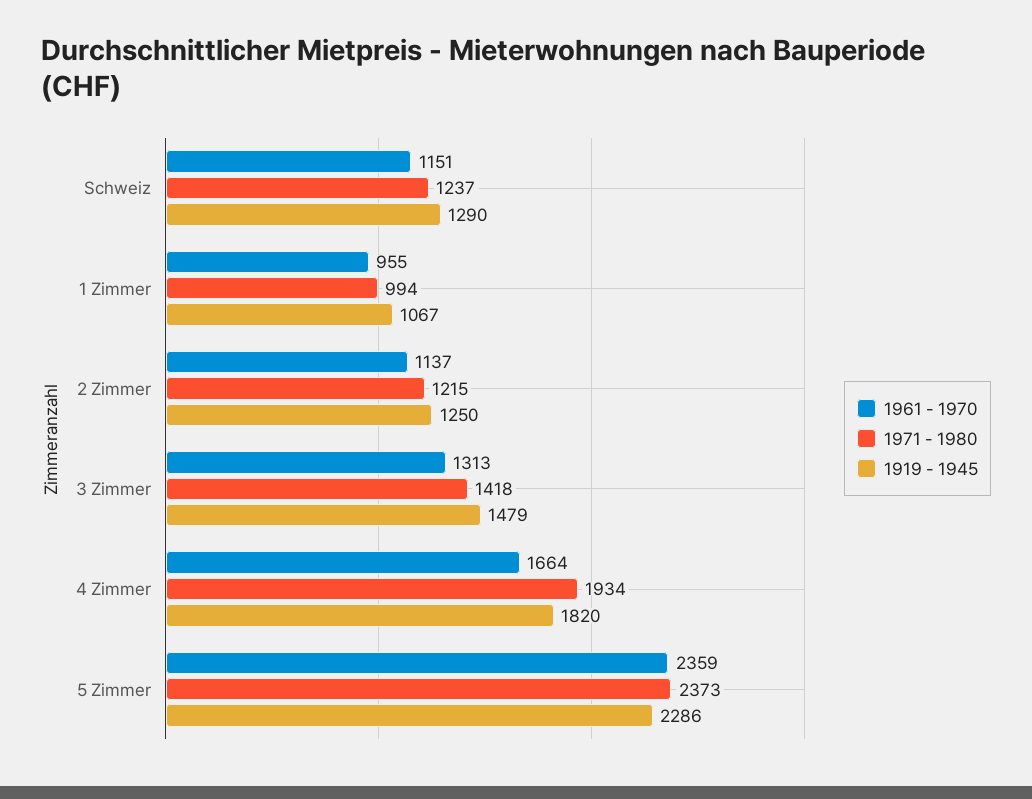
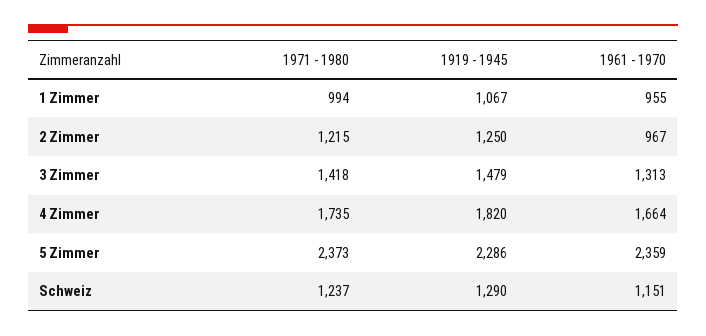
  {
    "1961 - 1970": {
      "Schweiz": 1151,
      "1 Zimmer": 955,
-     "2 Zimmer": 1137,
+     "2 Zimmer": 967,
      "3 Zimmer": 1313,
      "4 Zimmer": 1664,
      "5 Zimmer": 2359
    },
    "1971 - 1980": {
      "Schweiz": 1237,
      "1 Zimmer": 994,
      "2 Zimmer": 1215,
      "3 Zimmer": 1418,
-     "4 Zimmer": 1934,
+     "4 Zimmer": 1735,
      "5 Zimmer": 2373
    },
    "1919 - 1945": {
      "Schweiz": 1290,
      "1 Zimmer": 1067,
      "2 Zimmer": 1250,
      "3 Zimmer": 1479,
      "4 Zimmer": 1820,
      "5 Zimmer": 2286
    }
  }

